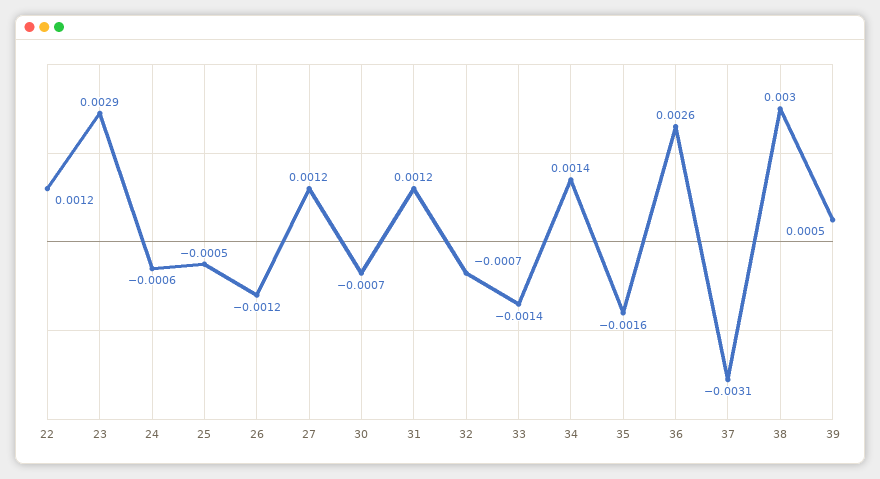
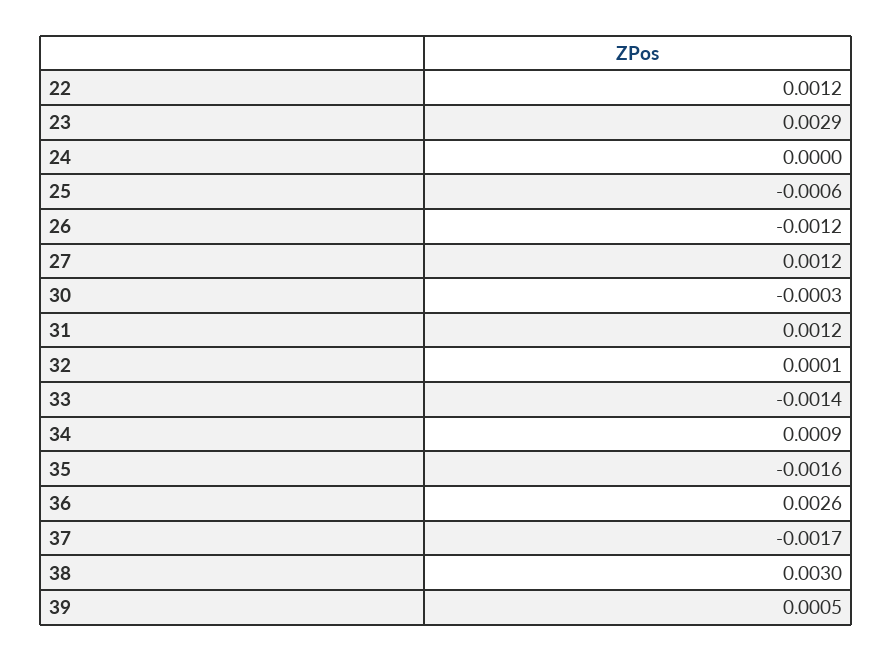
  {
    "22": 0.0012,
    "23": 0.0029,
-   "24": -0.0006,
+   "24": 0,
-   "25": -0.0005,
+   "25": -0.0006,
    "26": -0.0012,
    "27": 0.0012,
-   "30": -0.0007,
+   "30": -0.0003,
    "31": 0.0012,
-   "32": -0.0007,
+   "32": 0.0001,
    "33": -0.0014,
-   "34": 0.0014,
+   "34": 0.0009,
    "35": -0.0016,
    "36": 0.0026,
-   "37": -0.0031,
+   "37": -0.0017,
    "38": 0.003,
    "39": 0.0005
  }

